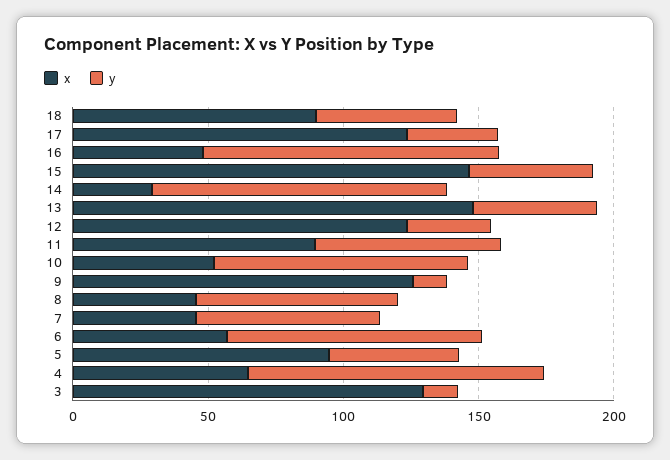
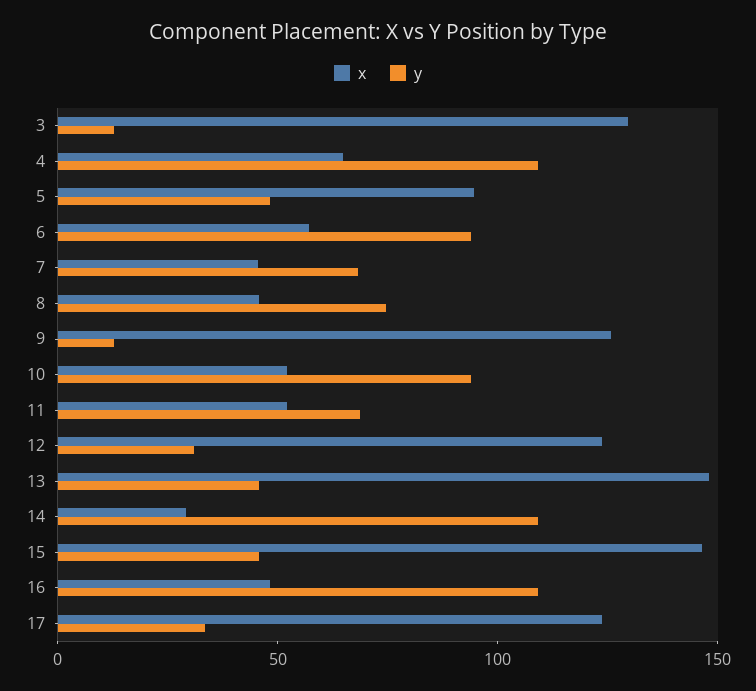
  {
    "x": {
-     "18": 90,
      "17": 120,
      "16": 50,
      "15": 150,
      "14": 30,
      "13": 150,
      "12": 120,
-     "11": 90,
+     "11": 50,
      "10": 50,
      "9": 130,
      "8": 50,
      "7": 50,
      "6": 60,
      "5": 90,
      "4": 60,
      "3": 130
    },
    "y": {
-     "18": 50,
      "17": 30,
      "16": 110,
      "15": 50,
      "14": 110,
      "13": 50,
      "12": 30,
      "11": 70,
      "10": 90,
      "9": 10,
      "8": 70,
      "7": 70,
      "6": 90,
      "5": 50,
      "4": 110,
      "3": 10
    }
  }

